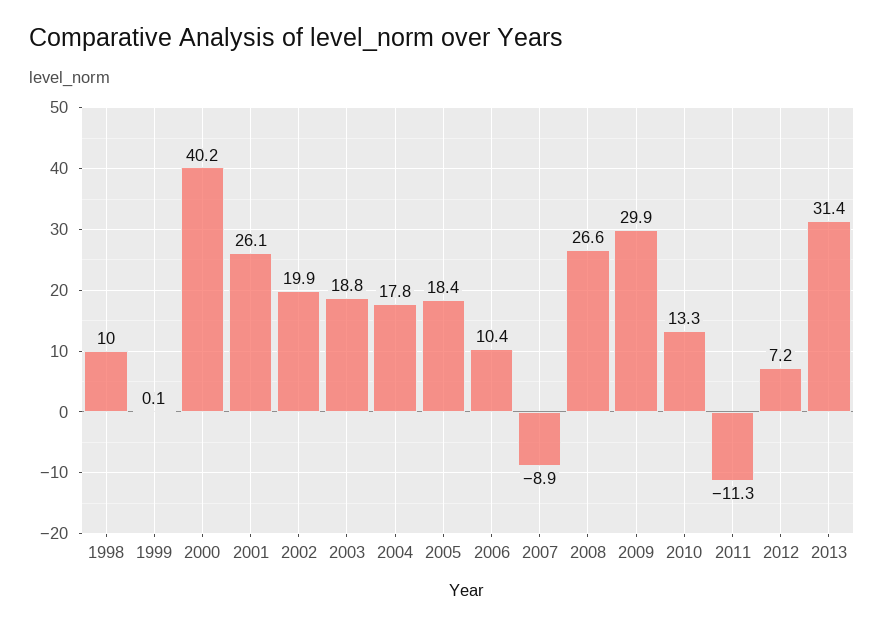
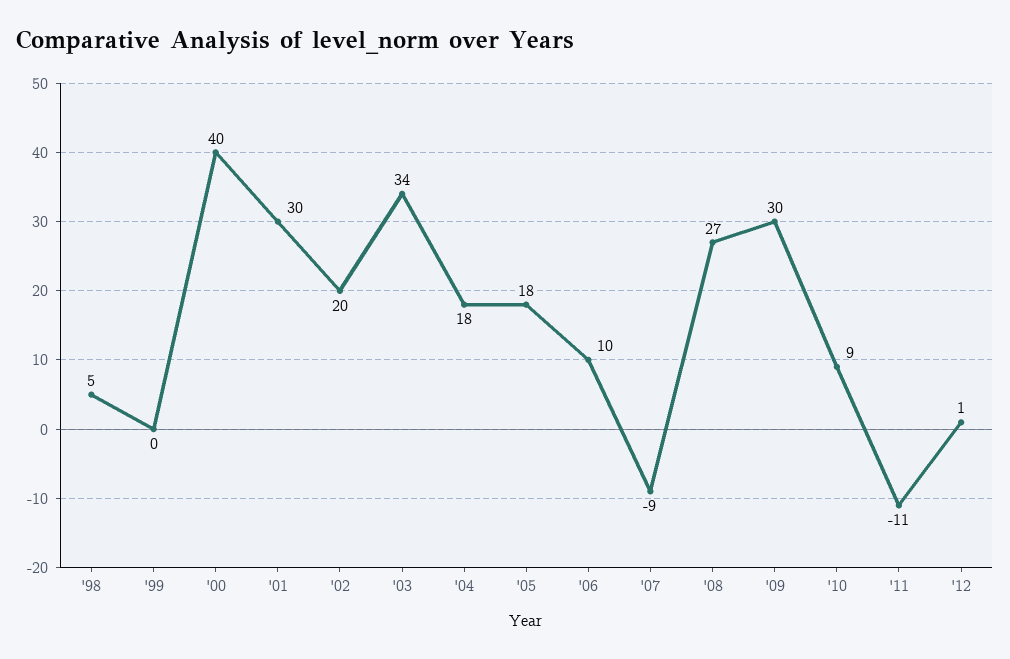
  {
-   "1998": 10,
+   "1998": 5,
    "1999": 0.1,
    "2000": 40.2,
-   "2001": 26.1,
+   "2001": 30,
    "2002": 19.9,
-   "2003": 18.8,
+   "2003": 34,
    "2004": 17.8,
    "2005": 18.4,
    "2006": 10.4,
    "2007": -8.9,
    "2008": 26.6,
    "2009": 29.9,
-   "2010": 13.3,
+   "2010": 9,
    "2011": -11.3,
-   "2012": 7.2,
+   "2012": 1
-   "2013": 31.4
  }

